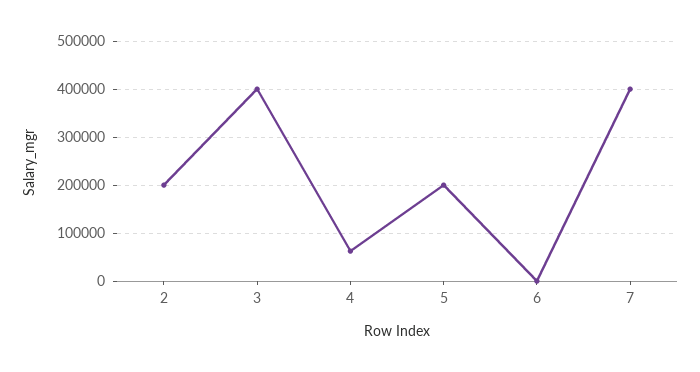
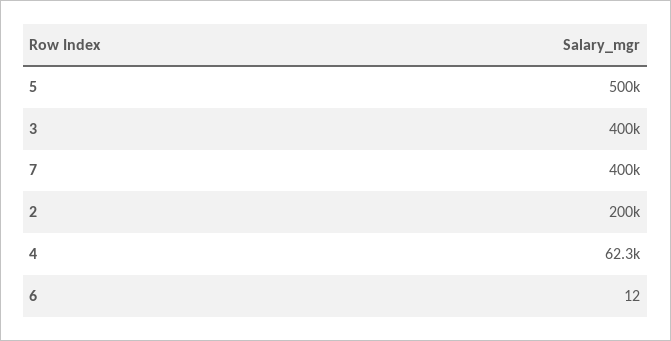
  {
    "2": 200000,
    "3": 400000,
    "4": 62300,
-   "5": 200000,
+   "5": 500000,
    "6": 12,
    "7": 400000
  }

